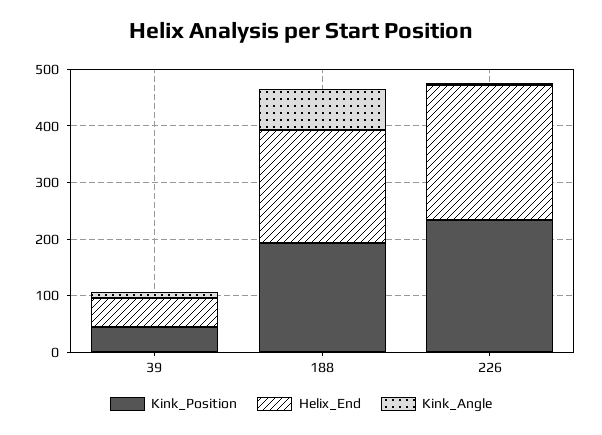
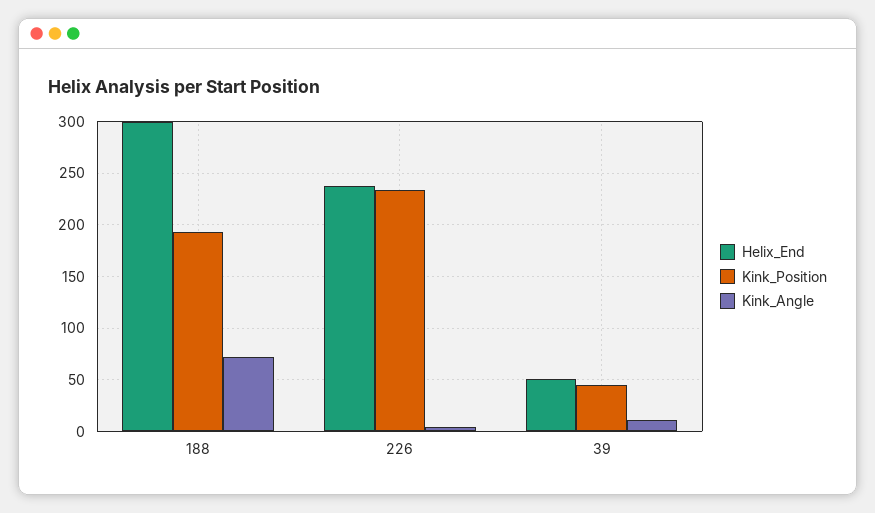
  {
    "Kink_Position": {
      "39": 50,
      "188": 190,
      "226": 230
    },
    "Helix_End": {
      "39": 50,
-     "188": 200,
+     "188": 300,
      "226": 240
    },
    "Kink_Angle": {
      "39": 10,
      "188": 70,
      "226": 0
    }
  }

